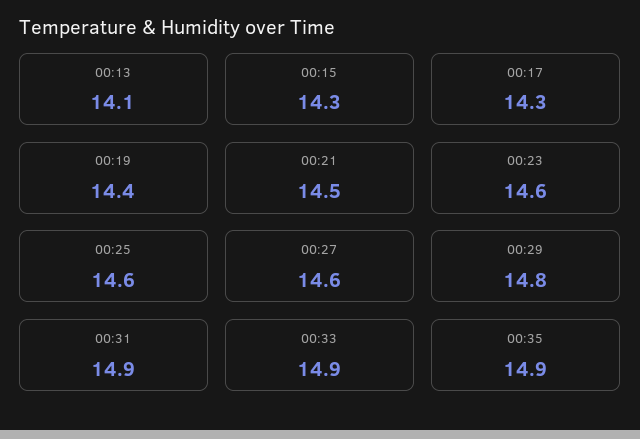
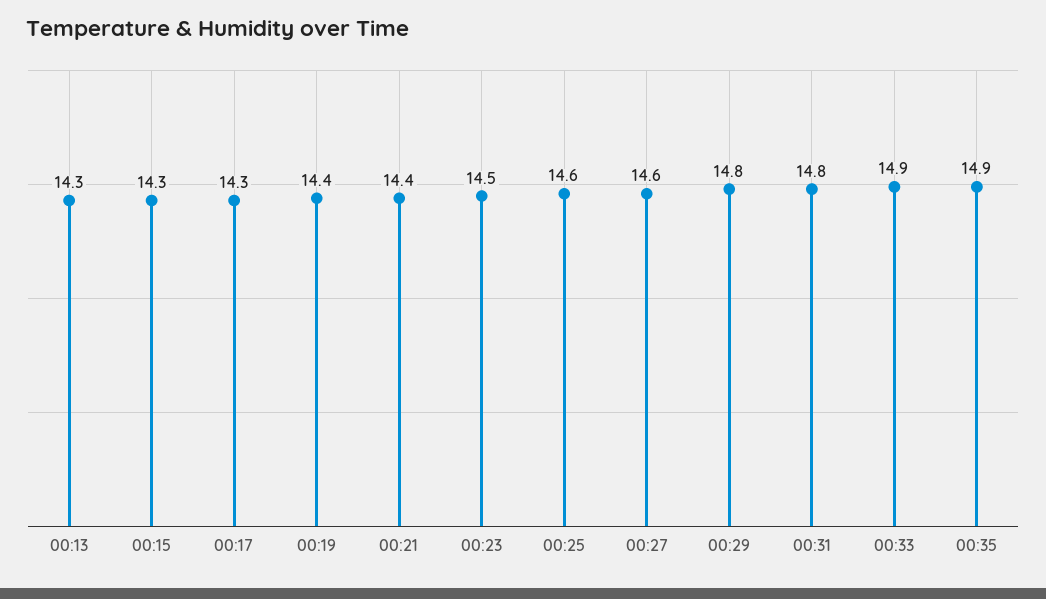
  {
-   "00:13": 14.1,
+   "00:13": 14.3,
    "00:15": 14.3,
    "00:17": 14.3,
    "00:19": 14.4,
-   "00:21": 14.5,
+   "00:21": 14.4,
-   "00:23": 14.6,
+   "00:23": 14.5,
    "00:25": 14.6,
    "00:27": 14.6,
    "00:29": 14.8,
-   "00:31": 14.9,
+   "00:31": 14.8,
    "00:33": 14.9,
    "00:35": 14.9
  }

